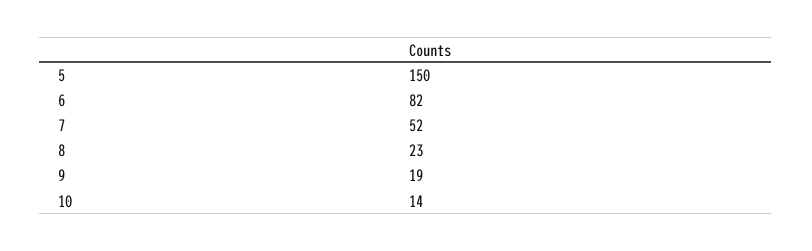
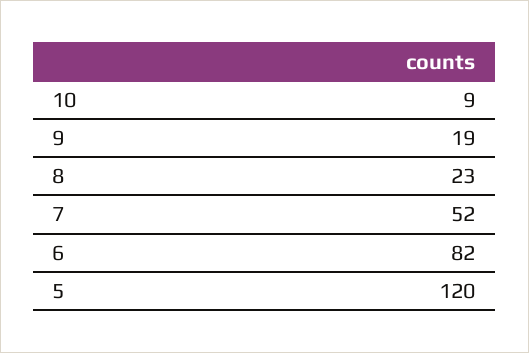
  {
-   "5": 150,
+   "5": 120,
    "6": 82,
    "7": 52,
    "8": 23,
    "9": 19,
-   "10": 14
+   "10": 9
  }

